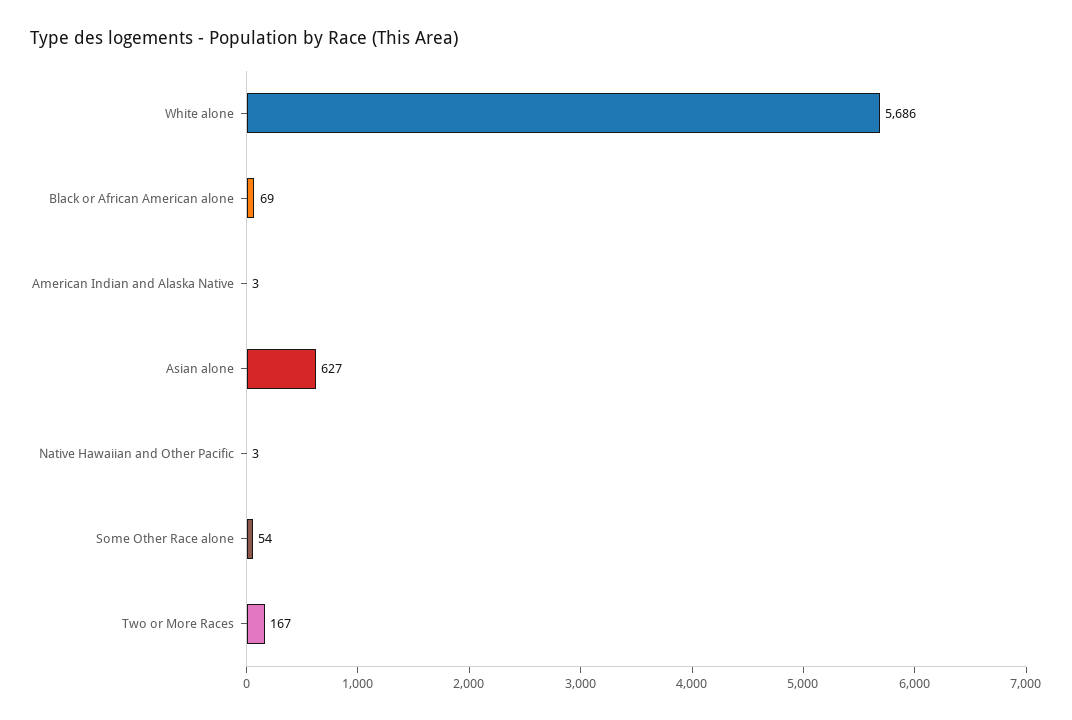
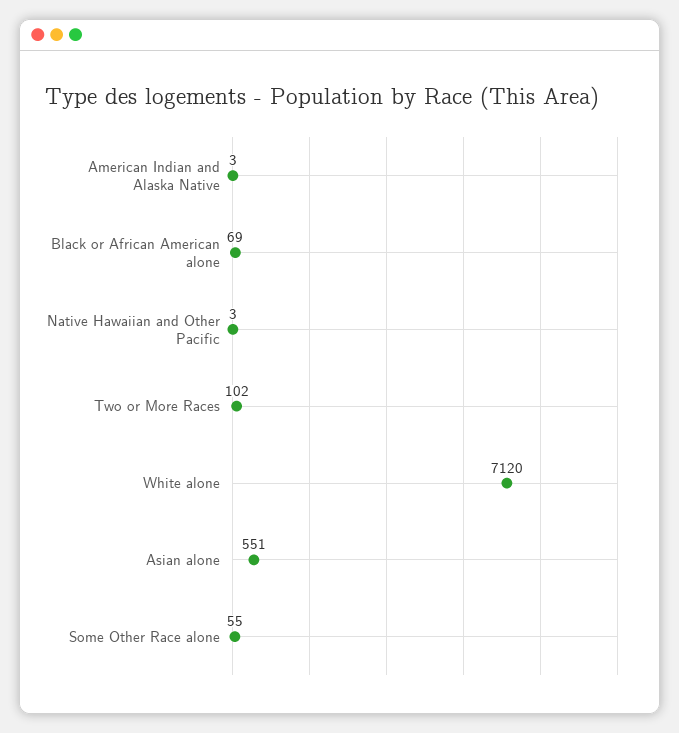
  {
-   "White alone": 5686,
+   "White alone": 7120,
    "Black or African American alone": 69,
    "American Indian and Alaska Native": 3,
-   "Asian alone": 627,
+   "Asian alone": 551,
    "Native Hawaiian and Other Pacific": 3,
-   "Some Other Race alone": 54,
+   "Some Other Race alone": 55,
-   "Two or More Races": 167
+   "Two or More Races": 102
  }

